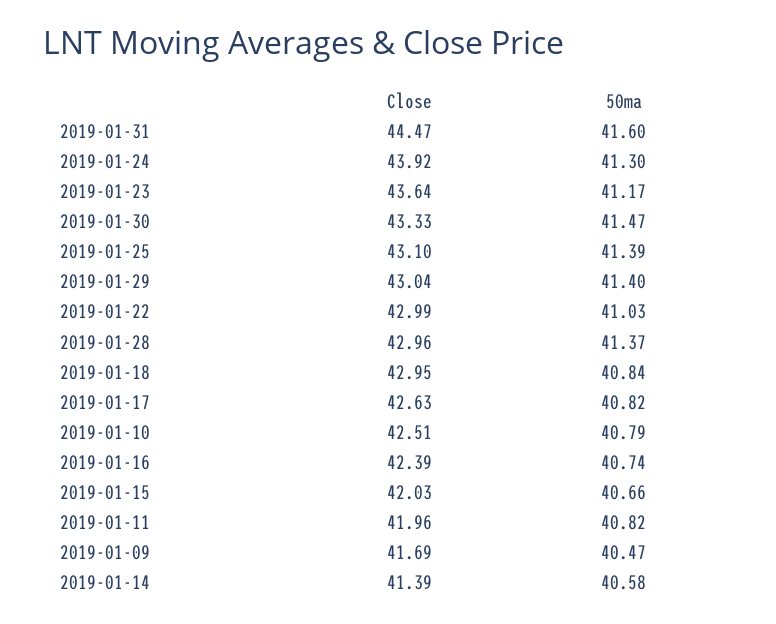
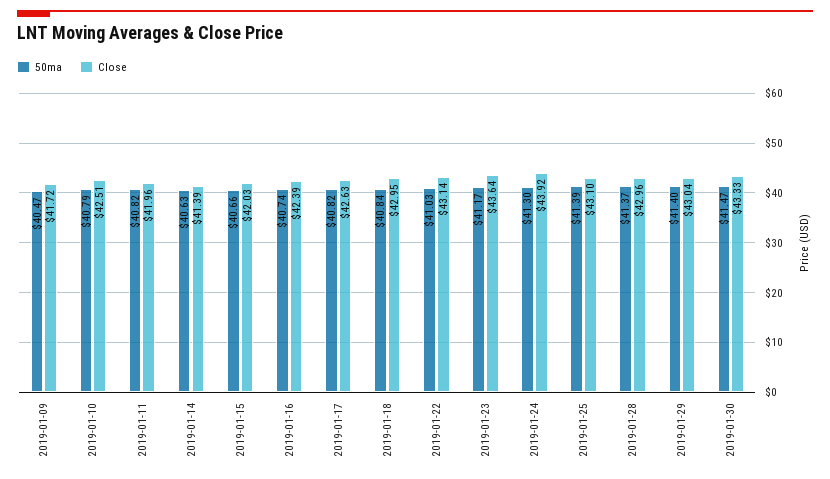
  {
    "Close": {
-     "2019-01-31": 44.47,
      "2019-01-24": 43.92,
      "2019-01-23": 43.64,
      "2019-01-30": 43.33,
      "2019-01-25": 43.1,
      "2019-01-29": 43.04,
-     "2019-01-22": 42.99,
+     "2019-01-22": 43.14,
      "2019-01-28": 42.96,
      "2019-01-18": 42.95,
      "2019-01-17": 42.63,
      "2019-01-10": 42.51,
      "2019-01-16": 42.39,
      "2019-01-15": 42.03,
      "2019-01-11": 41.96,
-     "2019-01-09": 41.69,
+     "2019-01-09": 41.72,
      "2019-01-14": 41.39
    },
    "50ma": {
-     "2019-01-31": 41.6,
      "2019-01-24": 41.3,
      "2019-01-23": 41.17,
      "2019-01-30": 41.47,
      "2019-01-25": 41.39,
      "2019-01-29": 41.4,
      "2019-01-22": 41.03,
      "2019-01-28": 41.37,
      "2019-01-18": 40.84,
      "2019-01-17": 40.82,
      "2019-01-10": 40.79,
      "2019-01-16": 40.74,
      "2019-01-15": 40.66,
      "2019-01-11": 40.82,
      "2019-01-09": 40.47,
-     "2019-01-14": 40.58
+     "2019-01-14": 40.63
    }
  }

